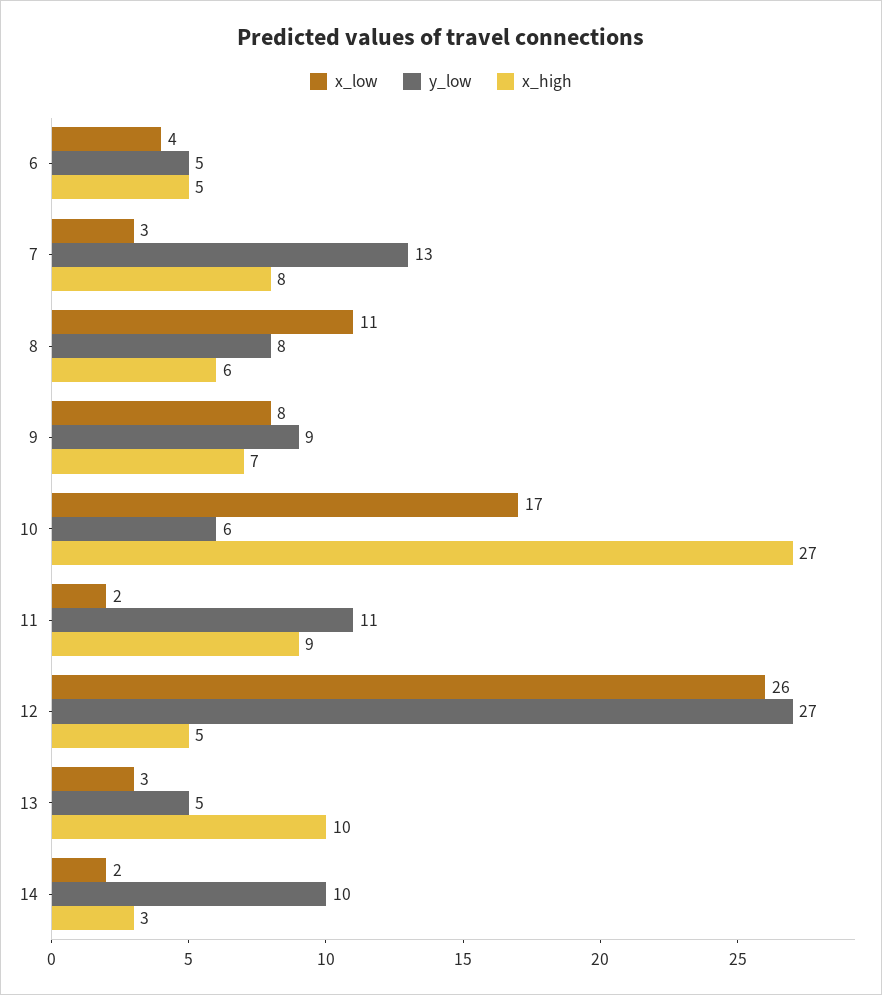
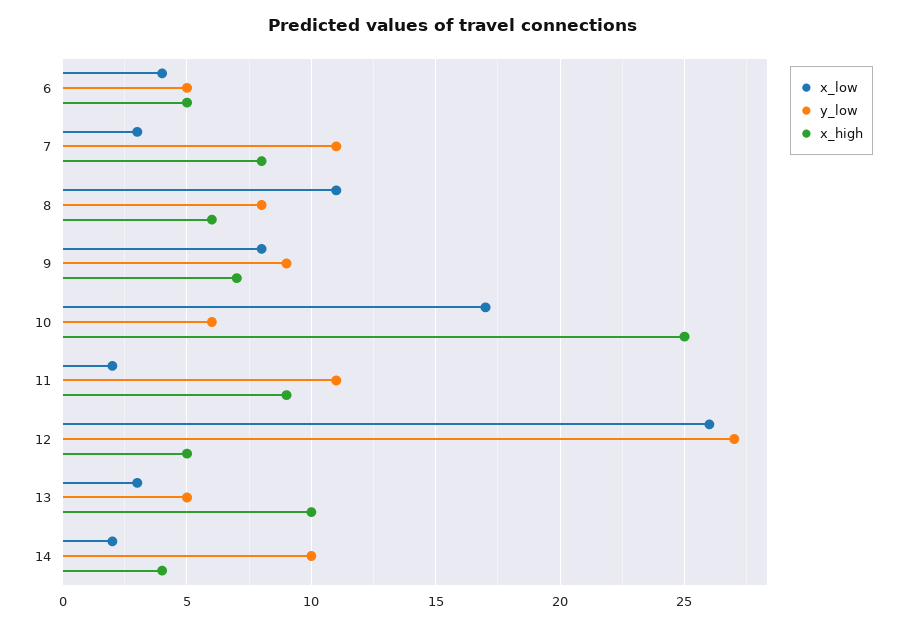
  {
    "x_low": {
      "6": 4,
      "7": 3,
      "8": 11,
      "9": 8,
      "10": 17,
      "11": 2,
      "12": 26,
      "13": 3,
      "14": 2
    },
    "y_low": {
      "6": 5,
-     "7": 13,
+     "7": 11,
      "8": 8,
      "9": 9,
      "10": 6,
      "11": 11,
      "12": 27,
      "13": 5,
      "14": 10
    },
    "x_high": {
      "6": 5,
      "7": 8,
      "8": 6,
      "9": 7,
-     "10": 27,
+     "10": 25,
      "11": 9,
      "12": 5,
      "13": 10,
-     "14": 3
+     "14": 4
    }
  }

